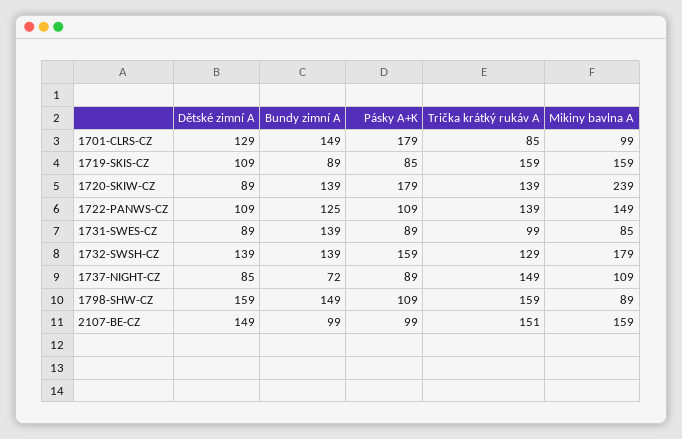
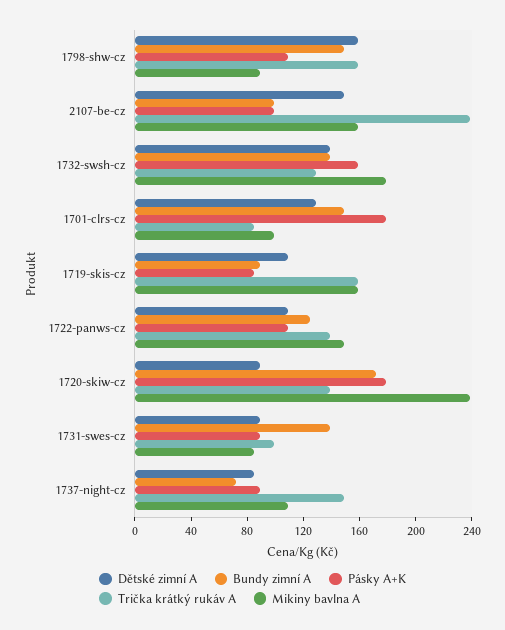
  {
    "Dětské zimní A": {
      "1701-CLRS-CZ": 129,
      "1719-SKIS-CZ": 109,
      "1720-SKIW-CZ": 89,
      "1722-PANWS-CZ": 109,
      "1731-SWES-CZ": 89,
      "1732-SWSH-CZ": 139,
      "1737-NIGHT-CZ": 85,
      "1798-SHW-CZ": 159,
      "2107-BE-CZ": 149
    },
    "Bundy zimní A": {
      "1701-CLRS-CZ": 149,
      "1719-SKIS-CZ": 89,
-     "1720-SKIW-CZ": 139,
+     "1720-SKIW-CZ": 170,
      "1722-PANWS-CZ": 125,
      "1731-SWES-CZ": 139,
      "1732-SWSH-CZ": 139,
      "1737-NIGHT-CZ": 72,
      "1798-SHW-CZ": 149,
      "2107-BE-CZ": 99
    },
    "Pásky A+K": {
      "1701-CLRS-CZ": 179,
      "1719-SKIS-CZ": 85,
      "1720-SKIW-CZ": 179,
      "1722-PANWS-CZ": 109,
      "1731-SWES-CZ": 89,
      "1732-SWSH-CZ": 159,
      "1737-NIGHT-CZ": 89,
      "1798-SHW-CZ": 109,
      "2107-BE-CZ": 99
    },
    "Trička krátký rukáv A": {
      "1701-CLRS-CZ": 85,
      "1719-SKIS-CZ": 159,
      "1720-SKIW-CZ": 139,
      "1722-PANWS-CZ": 139,
      "1731-SWES-CZ": 99,
      "1732-SWSH-CZ": 129,
      "1737-NIGHT-CZ": 149,
      "1798-SHW-CZ": 159,
-     "2107-BE-CZ": 151
+     "2107-BE-CZ": 240
    },
    "Mikiny bavlna A": {
      "1701-CLRS-CZ": 99,
      "1719-SKIS-CZ": 159,
      "1720-SKIW-CZ": 239,
      "1722-PANWS-CZ": 149,
      "1731-SWES-CZ": 85,
      "1732-SWSH-CZ": 179,
      "1737-NIGHT-CZ": 109,
      "1798-SHW-CZ": 89,
      "2107-BE-CZ": 159
    }
  }

